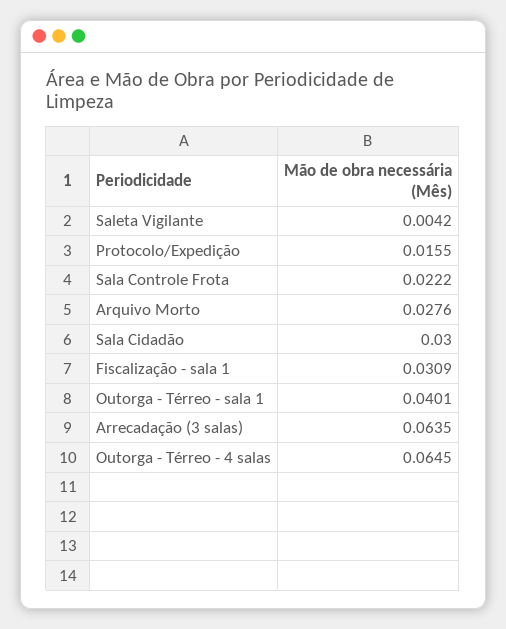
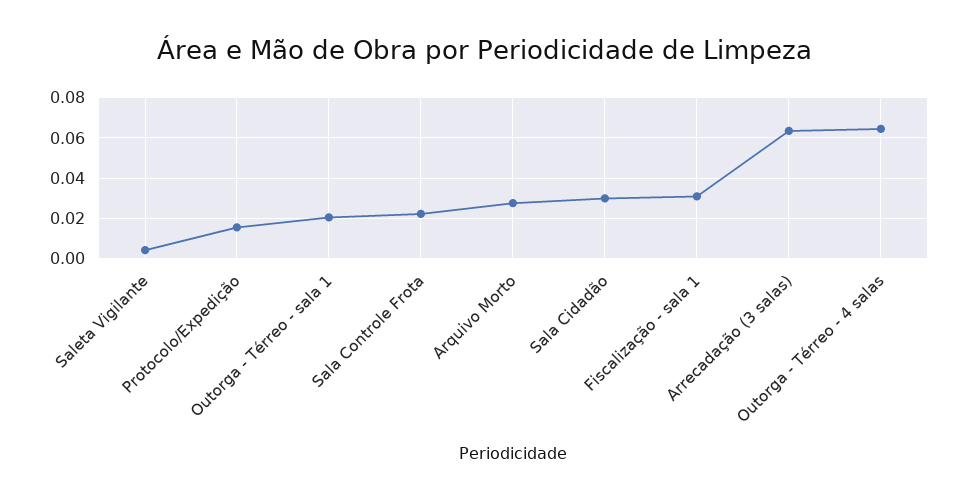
  {
    "Saleta Vigilante": 0.0042,
    "Protocolo/Expedição": 0.0155,
    "Sala Controle Frota": 0.0222,
    "Arquivo Morto": 0.0276,
    "Sala Cidadão": 0.03,
    "Fiscalização - sala 1": 0.0309,
-   "Outorga - Térreo - sala 1": 0.0401,
+   "Outorga - Térreo - sala 1": 0.02,
    "Arrecadação (3 salas)": 0.0635,
    "Outorga - Térreo - 4 salas": 0.0645
  }

